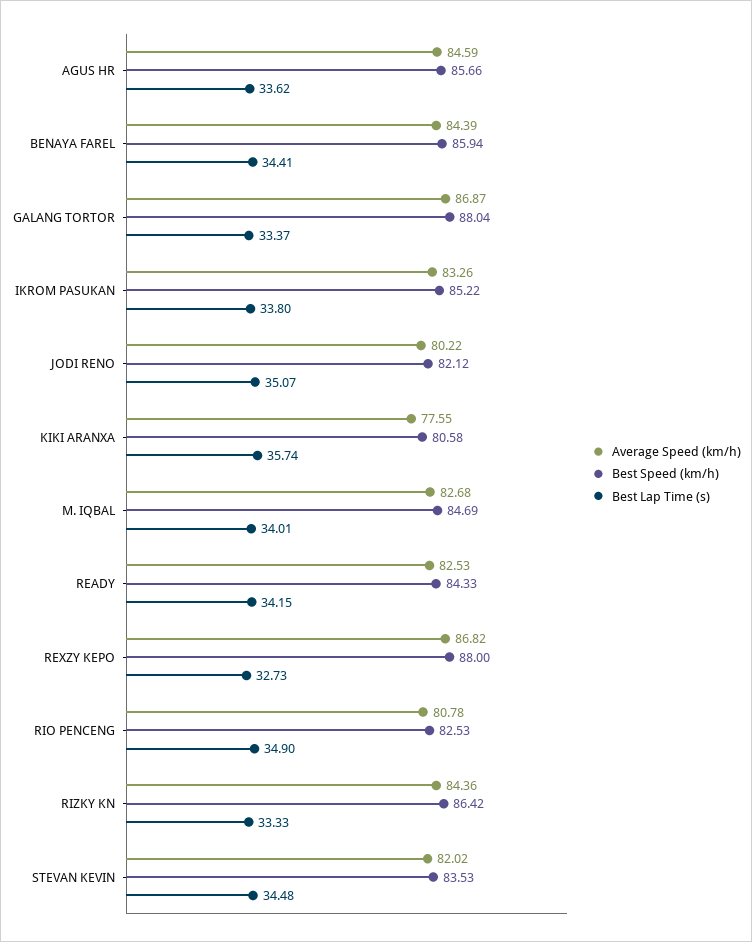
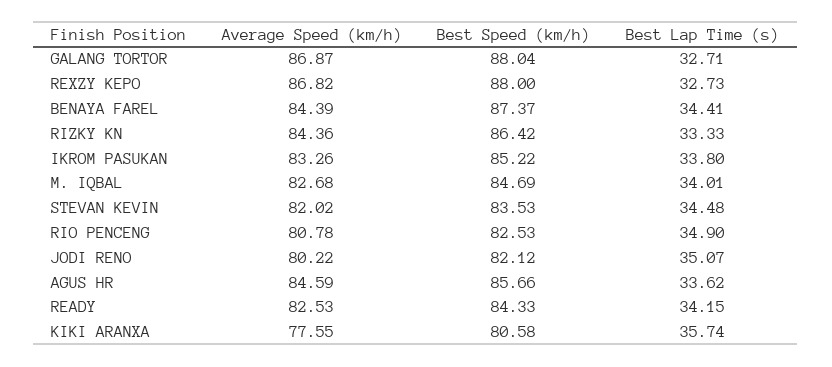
  {
    "Average Speed (km/h)": {
      "AGUS HR": 84.59,
      "BENAYA FAREL": 84.39,
      "GALANG TORTOR": 86.87,
      "IKROM PASUKAN": 83.26,
      "JODI RENO": 80.22,
      "KIKI ARANXA": 77.55,
      "M. IQBAL": 82.68,
      "READY": 82.53,
      "REXZY KEPO": 86.82,
      "RIO PENCENG": 80.78,
      "RIZKY KN": 84.36,
      "STEVAN KEVIN": 82.02
    },
    "Best Speed (km/h)": {
      "AGUS HR": 85.66,
-     "BENAYA FAREL": 85.94,
+     "BENAYA FAREL": 87.37,
      "GALANG TORTOR": 88.04,
      "IKROM PASUKAN": 85.22,
      "JODI RENO": 82.12,
      "KIKI ARANXA": 80.58,
      "M. IQBAL": 84.69,
      "READY": 84.33,
      "REXZY KEPO": 88,
      "RIO PENCENG": 82.53,
      "RIZKY KN": 86.42,
      "STEVAN KEVIN": 83.53
    },
    "Best Lap Time (s)": {
      "AGUS HR": 33.62,
      "BENAYA FAREL": 34.41,
-     "GALANG TORTOR": 33.37,
+     "GALANG TORTOR": 32.71,
      "IKROM PASUKAN": 33.8,
      "JODI RENO": 35.07,
      "KIKI ARANXA": 35.74,
      "M. IQBAL": 34.01,
      "READY": 34.15,
      "REXZY KEPO": 32.73,
      "RIO PENCENG": 34.9,
      "RIZKY KN": 33.33,
      "STEVAN KEVIN": 34.48
    }
  }

